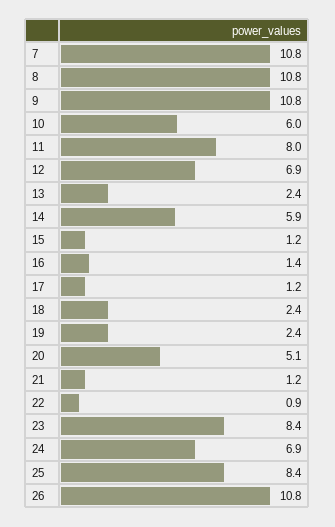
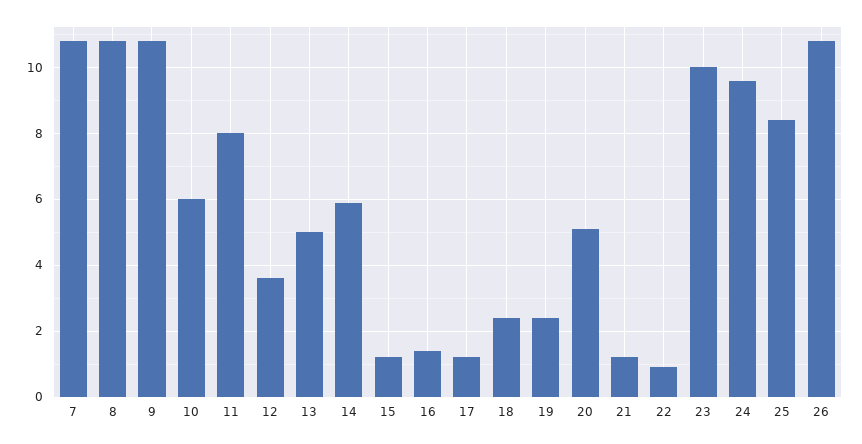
  {
    "7": 10.8,
    "8": 10.8,
    "9": 10.8,
    "10": 6,
    "11": 8,
-   "12": 6.9,
+   "12": 3.5,
-   "13": 2.4,
+   "13": 5,
    "14": 5.9,
    "15": 1.2,
    "16": 1.4,
    "17": 1.2,
    "18": 2.4,
    "19": 2.4,
    "20": 5.1,
    "21": 1.2,
    "22": 0.9,
-   "23": 8.4,
+   "23": 10,
-   "24": 6.9,
+   "24": 9.5,
    "25": 8.4,
    "26": 10.8
  }

